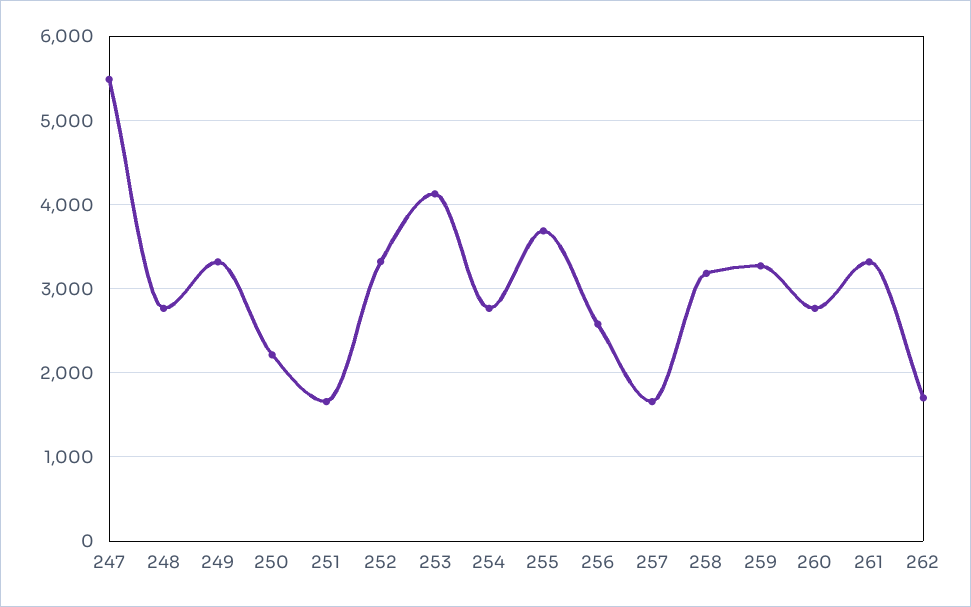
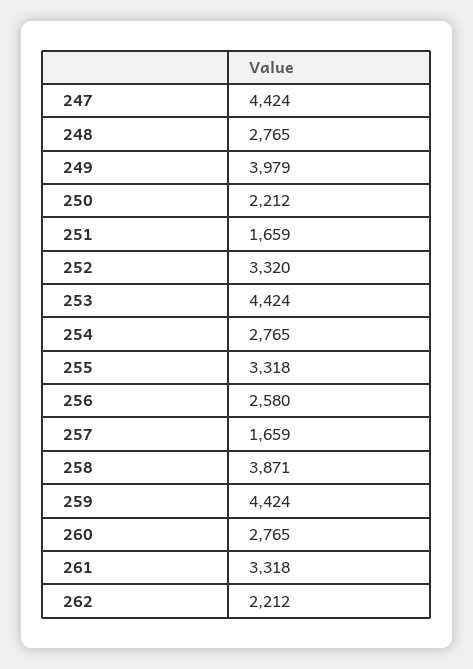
  {
-   "247": 5500,
+   "247": 4424,
    "248": 2765,
-   "249": 3300,
+   "249": 3979,
    "250": 2212,
    "251": 1659,
    "252": 3320,
-   "253": 4100,
+   "253": 4424,
    "254": 2765,
-   "255": 3700,
+   "255": 3318,
    "256": 2580,
    "257": 1659,
-   "258": 3200,
+   "258": 3871,
-   "259": 3300,
+   "259": 4424,
    "260": 2765,
    "261": 3318,
-   "262": 1700
+   "262": 2212
  }

